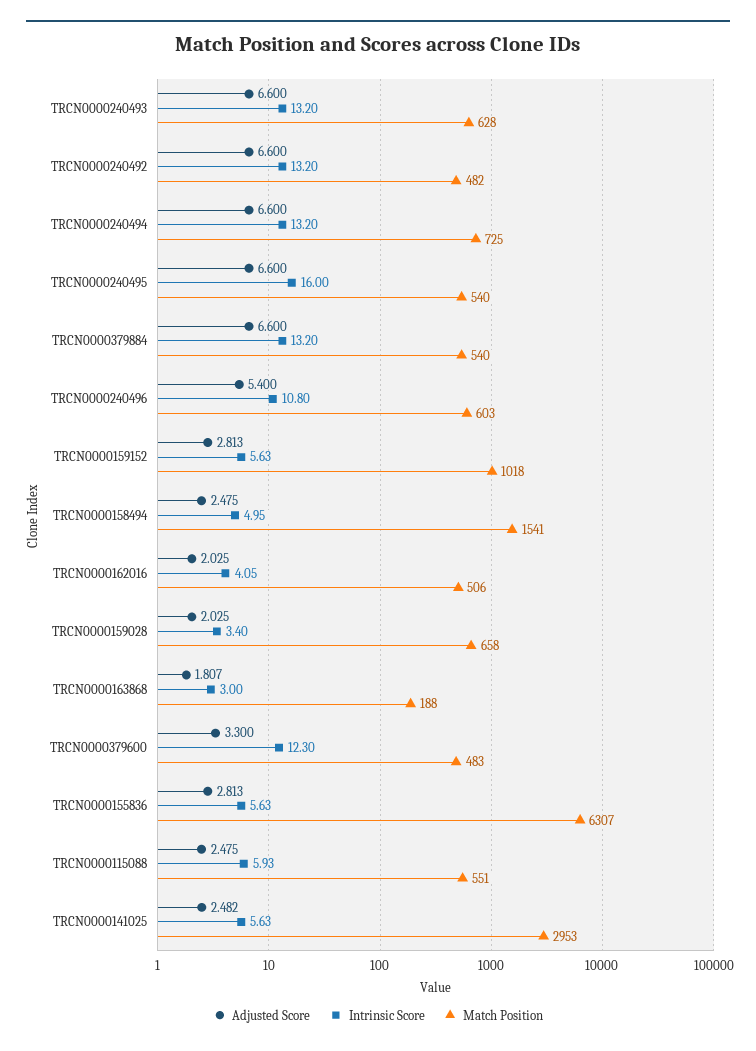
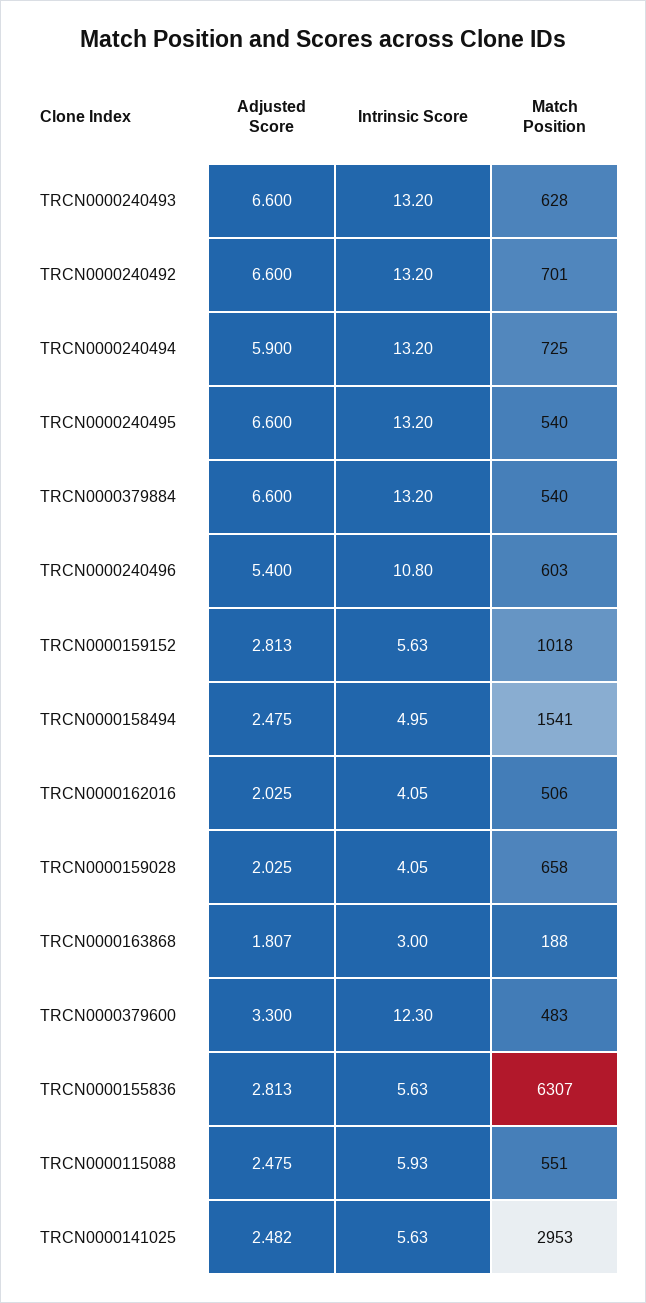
  {
    "Adjusted Score": {
      "TRCN0000240493": 6.6,
      "TRCN0000240492": 6.6,
-     "TRCN0000240494": 6.6,
+     "TRCN0000240494": 5.9,
      "TRCN0000240495": 6.6,
      "TRCN0000379884": 6.6,
      "TRCN0000240496": 5.4,
      "TRCN0000159152": 2.813,
      "TRCN0000158494": 2.475,
      "TRCN0000162016": 2.025,
      "TRCN0000159028": 2.025,
      "TRCN0000163868": 1.807,
      "TRCN0000379600": 3.3,
      "TRCN0000155836": 2.813,
      "TRCN0000115088": 2.475,
      "TRCN0000141025": 2.482
    },
    "Intrinsic Score": {
      "TRCN0000240493": 13.2,
      "TRCN0000240492": 13.2,
      "TRCN0000240494": 13.2,
-     "TRCN0000240495": 16,
+     "TRCN0000240495": 13.2,
      "TRCN0000379884": 13.2,
      "TRCN0000240496": 10.8,
      "TRCN0000159152": 5.63,
      "TRCN0000158494": 4.95,
      "TRCN0000162016": 4.05,
-     "TRCN0000159028": 3.4,
+     "TRCN0000159028": 4.05,
      "TRCN0000163868": 3,
      "TRCN0000379600": 12.3,
      "TRCN0000155836": 5.63,
      "TRCN0000115088": 5.93,
      "TRCN0000141025": 5.63
    },
    "Match Position": {
      "TRCN0000240493": 628,
-     "TRCN0000240492": 482,
+     "TRCN0000240492": 701,
      "TRCN0000240494": 725,
      "TRCN0000240495": 540,
      "TRCN0000379884": 540,
      "TRCN0000240496": 603,
      "TRCN0000159152": 1018,
      "TRCN0000158494": 1541,
      "TRCN0000162016": 506,
      "TRCN0000159028": 658,
      "TRCN0000163868": 188,
      "TRCN0000379600": 483,
      "TRCN0000155836": 6307,
      "TRCN0000115088": 551,
      "TRCN0000141025": 2953
    }
  }

